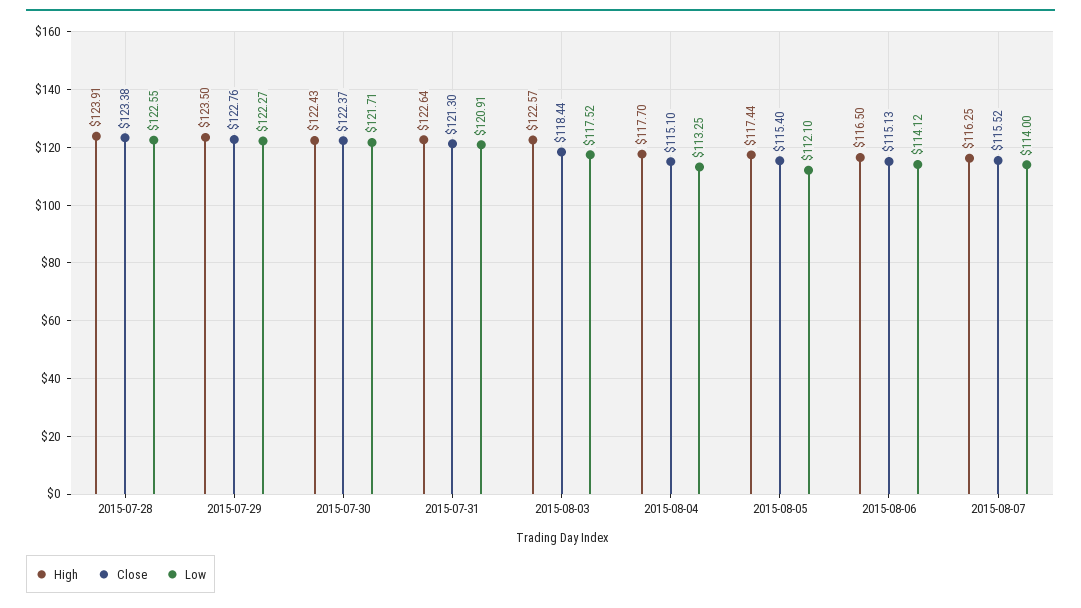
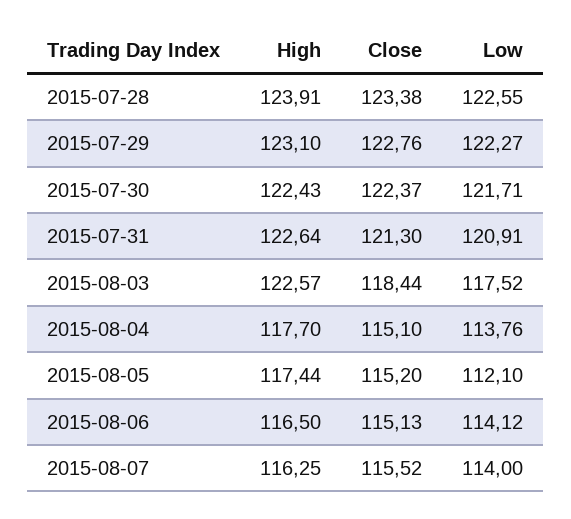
  {
    "High": {
      "2015-07-28": 123.91,
-     "2015-07-29": 123.5,
+     "2015-07-29": 123.1,
      "2015-07-30": 122.43,
      "2015-07-31": 122.64,
      "2015-08-03": 122.57,
      "2015-08-04": 117.7,
      "2015-08-05": 117.44,
      "2015-08-06": 116.5,
      "2015-08-07": 116.25
    },
    "Close": {
      "2015-07-28": 123.38,
      "2015-07-29": 122.76,
      "2015-07-30": 122.37,
      "2015-07-31": 121.3,
      "2015-08-03": 118.44,
      "2015-08-04": 115.1,
-     "2015-08-05": 115.4,
+     "2015-08-05": 115.2,
      "2015-08-06": 115.13,
      "2015-08-07": 115.52
    },
    "Low": {
      "2015-07-28": 122.55,
      "2015-07-29": 122.27,
      "2015-07-30": 121.71,
      "2015-07-31": 120.91,
      "2015-08-03": 117.52,
-     "2015-08-04": 113.25,
+     "2015-08-04": 113.76,
      "2015-08-05": 112.1,
      "2015-08-06": 114.12,
      "2015-08-07": 114
    }
  }

